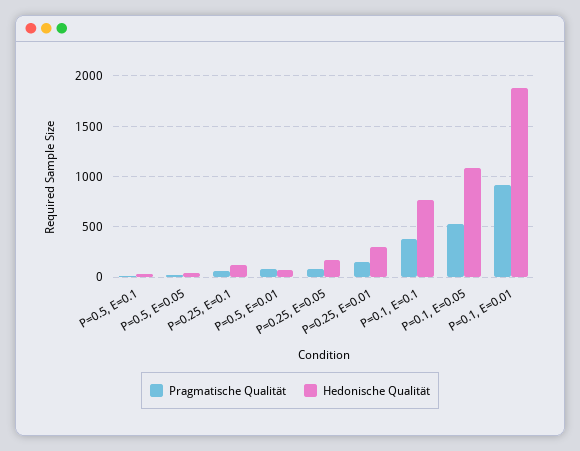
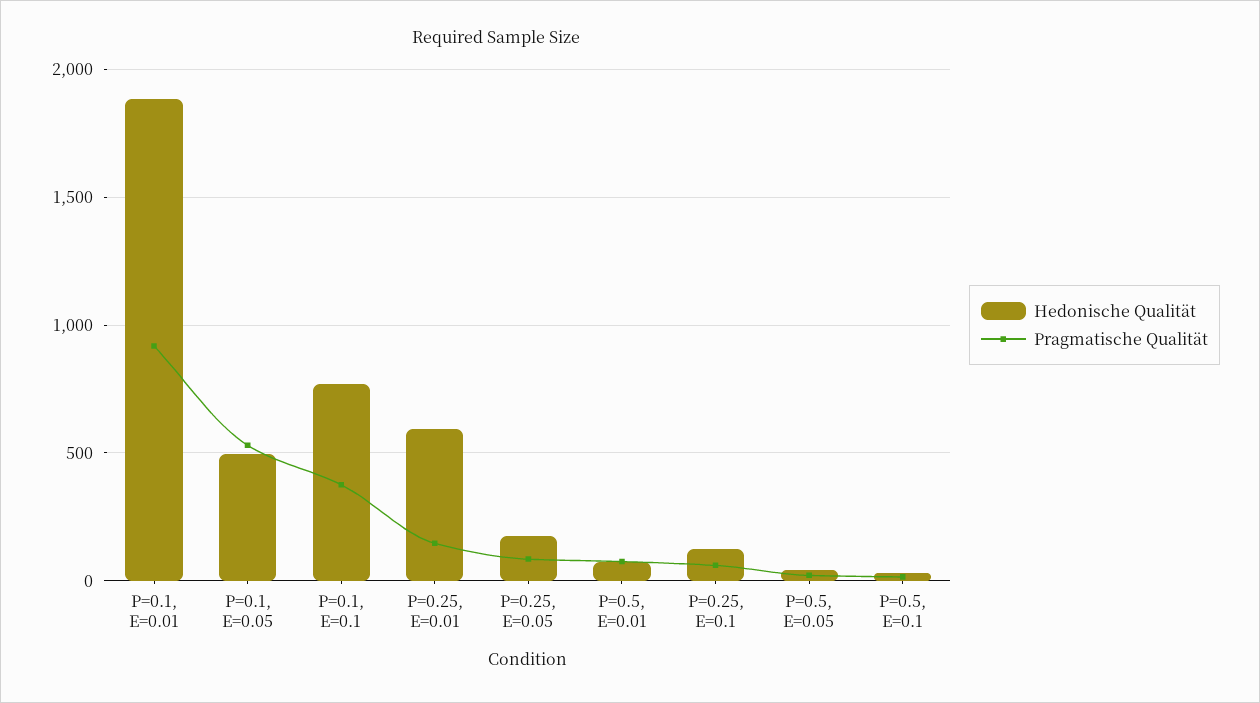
  {
    "Pragmatische Qualität": {
      "P=0.5, E=0.1": 0,
      "P=0.5, E=0.05": 0,
      "P=0.25, E=0.1": 50,
      "P=0.5, E=0.01": 100,
      "P=0.25, E=0.05": 100,
      "P=0.25, E=0.01": 150,
      "P=0.1, E=0.1": 400,
      "P=0.1, E=0.05": 550,
      "P=0.1, E=0.01": 900
    },
    "Hedonische Qualität": {
      "P=0.5, E=0.1": 50,
      "P=0.5, E=0.05": 50,
      "P=0.25, E=0.1": 100,
      "P=0.5, E=0.01": 100,
      "P=0.25, E=0.05": 150,
-     "P=0.25, E=0.01": 300,
+     "P=0.25, E=0.01": 600,
      "P=0.1, E=0.1": 750,
-     "P=0.1, E=0.05": 1100,
+     "P=0.1, E=0.05": 500,
      "P=0.1, E=0.01": 1900
    }
  }

